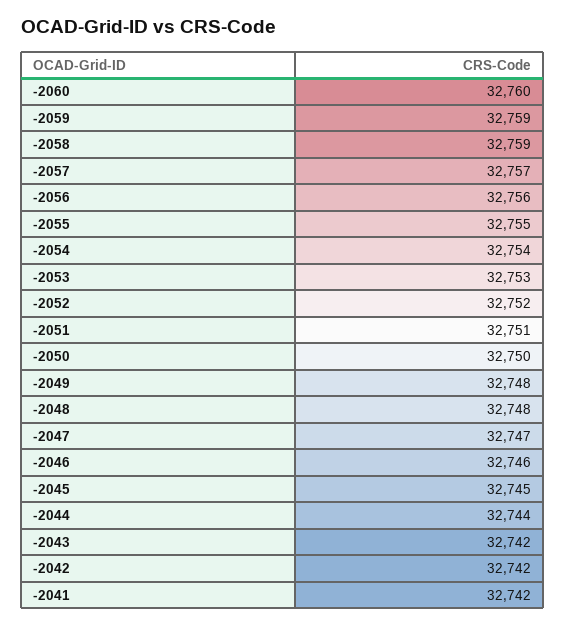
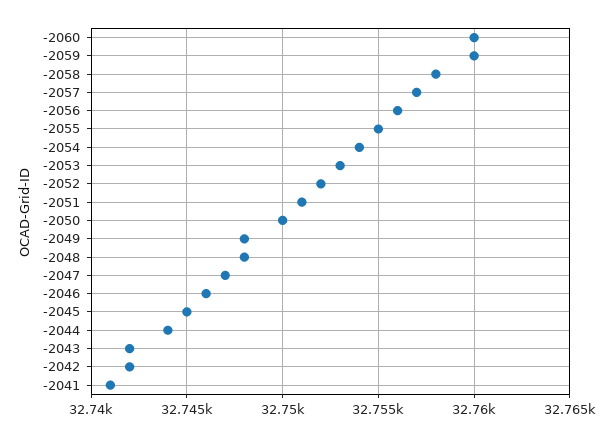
  {
    "-2060": 32760,
-   "-2059": 32759,
+   "-2059": 32760,
-   "-2058": 32759,
+   "-2058": 32758,
    "-2057": 32757,
    "-2056": 32756,
    "-2055": 32755,
    "-2054": 32754,
    "-2053": 32753,
    "-2052": 32752,
    "-2051": 32751,
    "-2050": 32750,
    "-2049": 32748,
    "-2048": 32748,
    "-2047": 32747,
    "-2046": 32746,
    "-2045": 32745,
    "-2044": 32744,
    "-2043": 32742,
    "-2042": 32742,
-   "-2041": 32742
+   "-2041": 32741
  }

